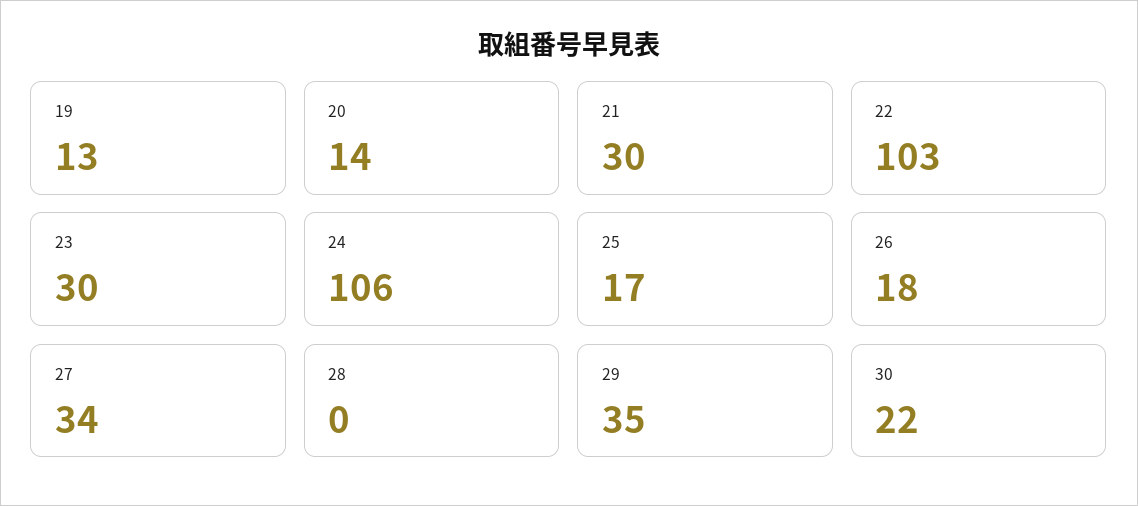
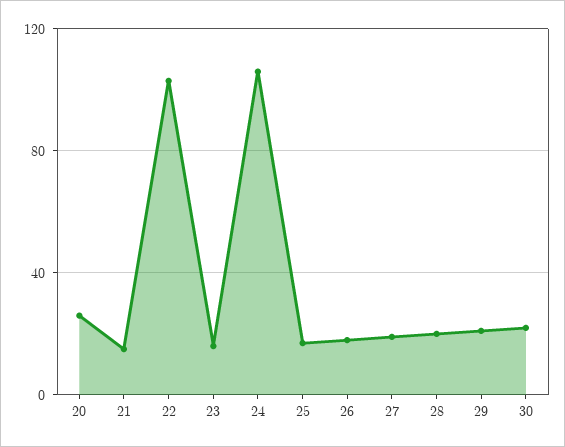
  {
-   "19": 13,
-   "20": 14,
+   "20": 25,
-   "21": 30,
+   "21": 15,
    "22": 103,
-   "23": 30,
+   "23": 15,
    "24": 106,
    "25": 17,
    "26": 18,
-   "27": 34,
+   "27": 20,
-   "28": 0,
+   "28": 20,
-   "29": 35,
+   "29": 20,
    "30": 22
  }

